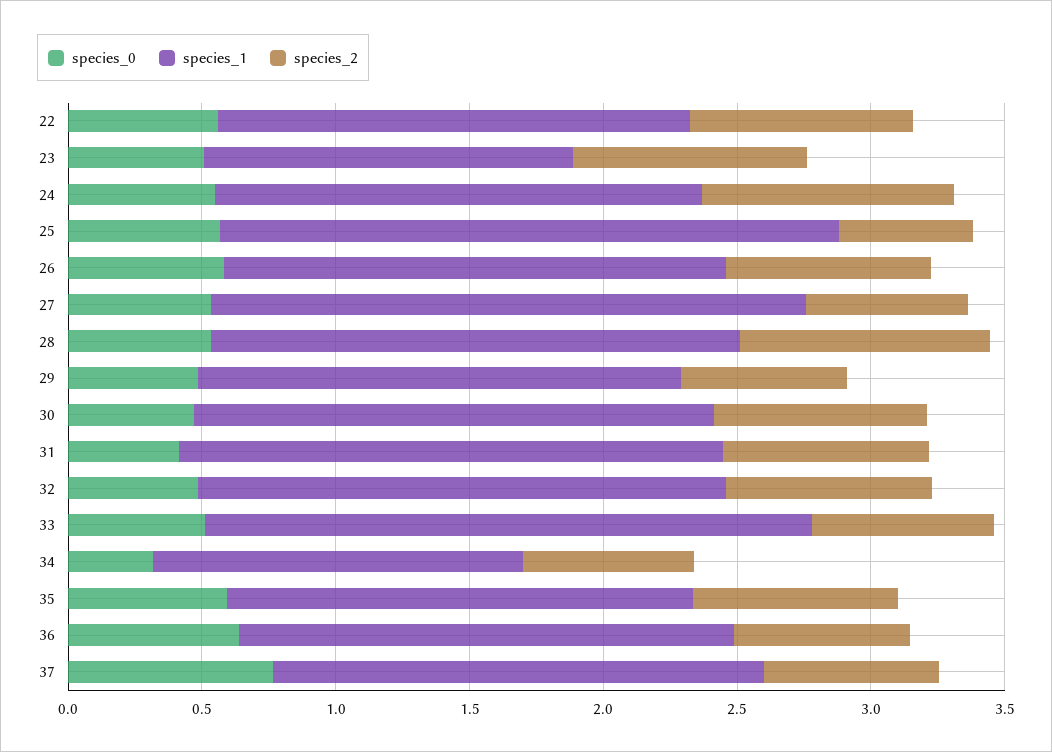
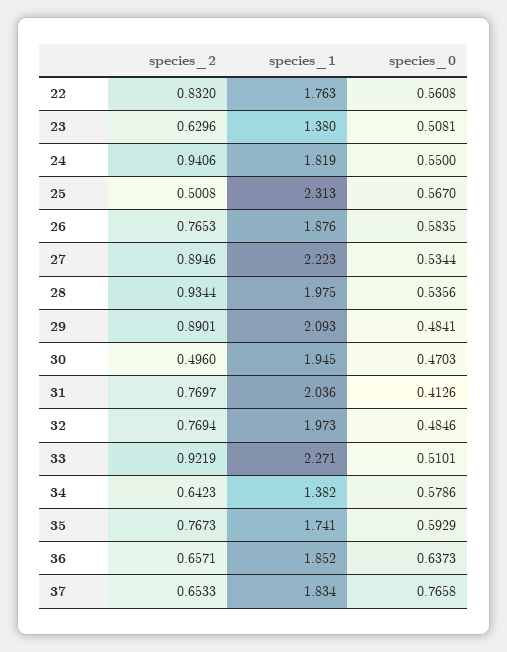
  {
    "species_0": {
      "22": 0.5608,
      "23": 0.5081,
      "24": 0.55,
      "25": 0.567,
      "26": 0.5835,
      "27": 0.5344,
      "28": 0.5356,
      "29": 0.4841,
      "30": 0.4703,
      "31": 0.4126,
      "32": 0.4846,
      "33": 0.5101,
-     "34": 0.3,
+     "34": 0.5786,
      "35": 0.5929,
      "36": 0.6373,
      "37": 0.7658
    },
    "species_1": {
      "22": 1.763,
      "23": 1.38,
      "24": 1.819,
      "25": 2.313,
      "26": 1.876,
      "27": 2.223,
      "28": 1.975,
-     "29": 1.8,
+     "29": 2.093,
      "30": 1.945,
      "31": 2.036,
      "32": 1.973,
      "33": 2.271,
      "34": 1.382,
      "35": 1.741,
      "36": 1.852,
      "37": 1.834
    },
    "species_2": {
      "22": 0.832,
-     "23": 0.9,
+     "23": 0.6296,
      "24": 0.9406,
      "25": 0.5008,
      "26": 0.7653,
-     "27": 0.6,
+     "27": 0.8946,
      "28": 0.9344,
-     "29": 0.6,
+     "29": 0.8901,
-     "30": 0.8,
+     "30": 0.496,
      "31": 0.7697,
      "32": 0.7694,
-     "33": 0.7,
+     "33": 0.9219,
      "34": 0.6423,
      "35": 0.7673,
      "36": 0.6571,
      "37": 0.6533
    }
  }

